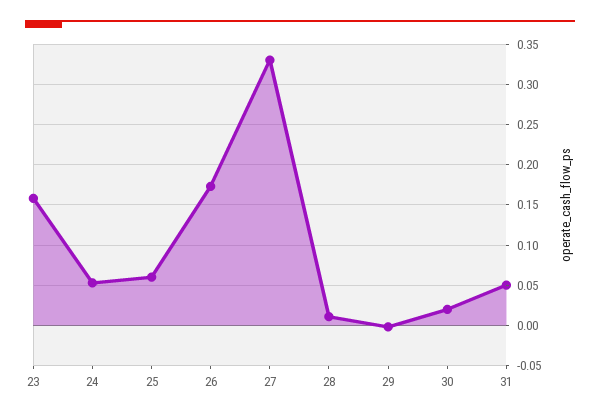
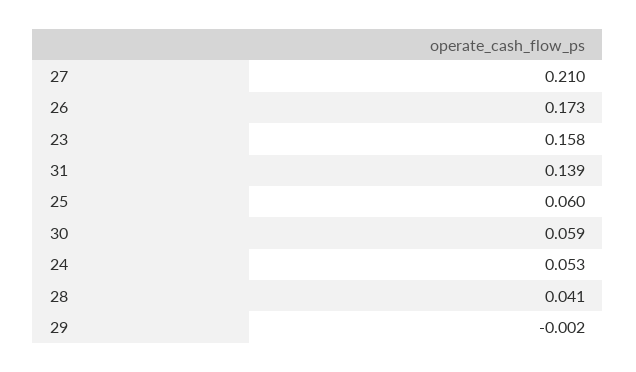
  {
    "23": 0.158,
    "24": 0.053,
    "25": 0.06,
    "26": 0.173,
-   "27": 0.33,
+   "27": 0.21,
-   "28": 0.01,
+   "28": 0.041,
    "29": -0.002,
-   "30": 0.02,
+   "30": 0.059,
-   "31": 0.05
+   "31": 0.139
  }

